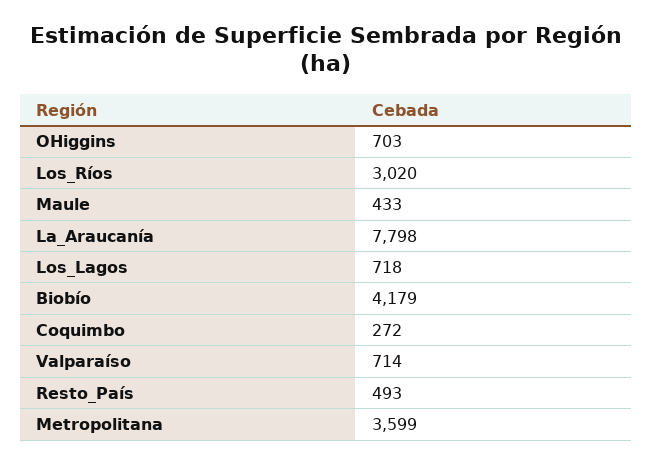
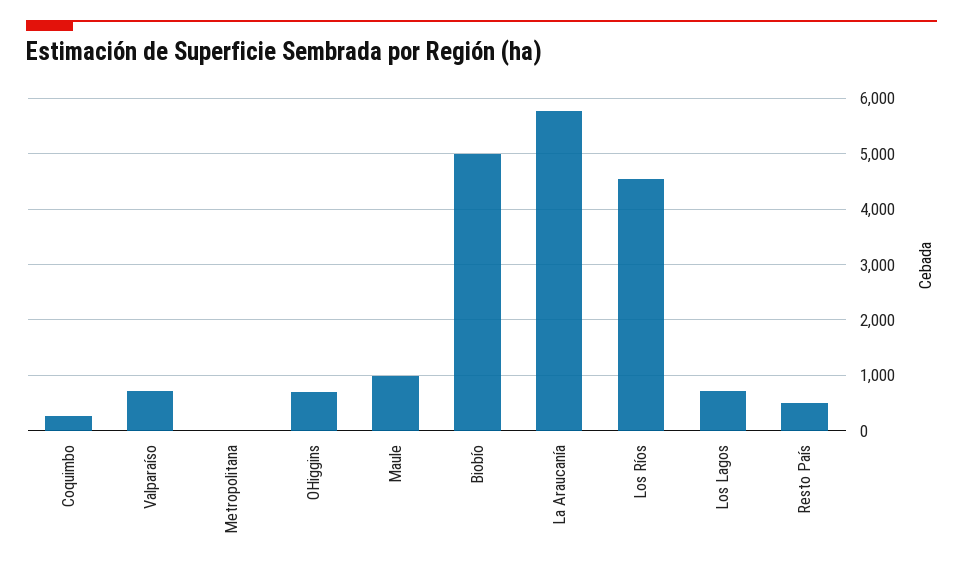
  {
    "OHiggins": 703,
-   "Los_Ríos": 3020,
+   "Los_Ríos": 4600,
-   "Maule": 433,
+   "Maule": 1000,
-   "La_Araucanía": 7798,
+   "La_Araucanía": 5800,
    "Los_Lagos": 718,
-   "Biobío": 4179,
+   "Biobío": 5000,
    "Coquimbo": 272,
    "Valparaíso": 714,
    "Resto_País": 493,
-   "Metropolitana": 3599
+   "Metropolitana": 0
  }

